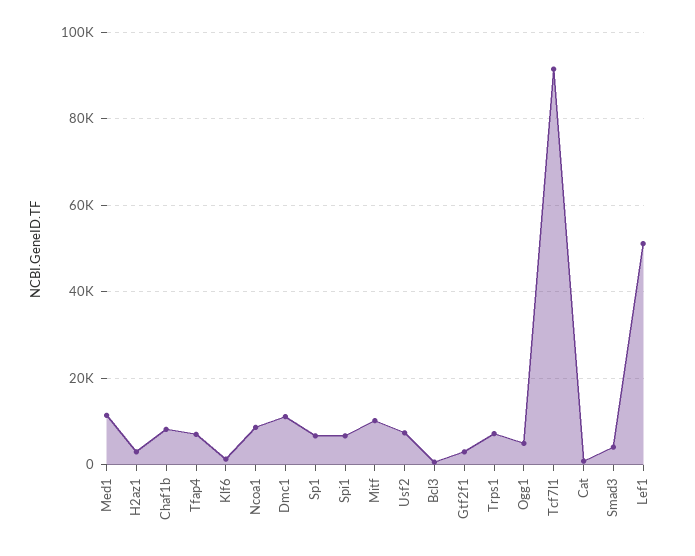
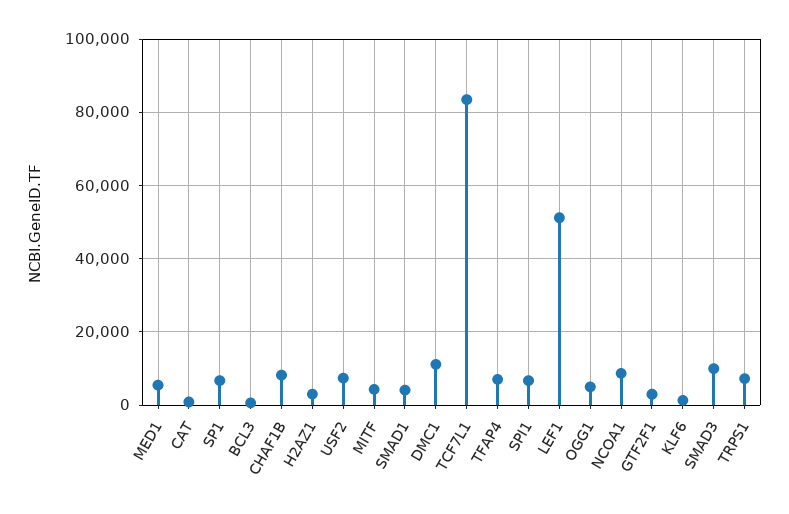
  {
-   "Med1": 12000,
+   "Med1": 6000,
    "H2az1": 4000,
    "Chaf1b": 8000,
    "Tfap4": 8000,
    "Klf6": 2000,
    "Ncoa1": 8000,
    "Dmc1": 12000,
    "Sp1": 6000,
    "Spi1": 6000,
-   "Mitf": 10000,
+   "Mitf": 4000,
    "Usf2": 8000,
    "Bcl3": 0,
    "Gtf2f1": 2000,
    "Trps1": 8000,
    "Ogg1": 4000,
-   "Tcf7l1": 92000,
+   "Tcf7l1": 84000,
    "Cat": 0,
-   "Smad3": 4000,
+   "Smad3": 10000,
-   "Lef1": 52000
+   "Lef1": 52000,
+   "SMAD1": 4000
  }

